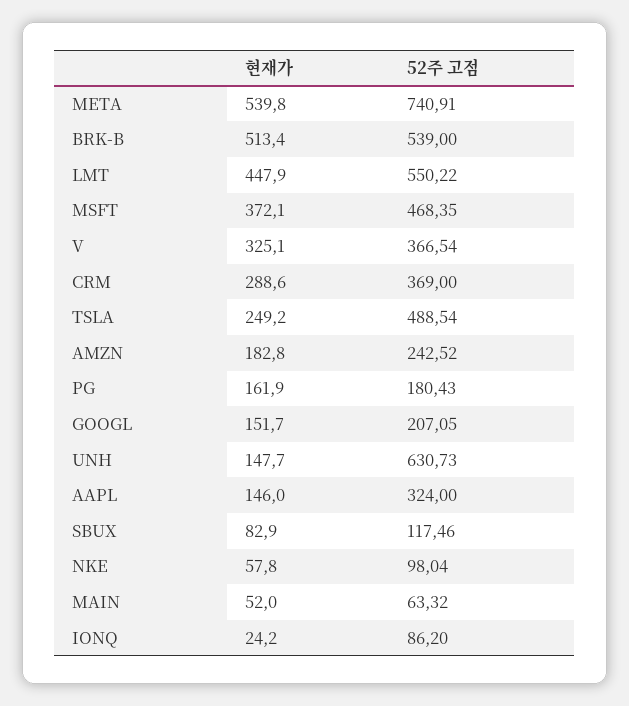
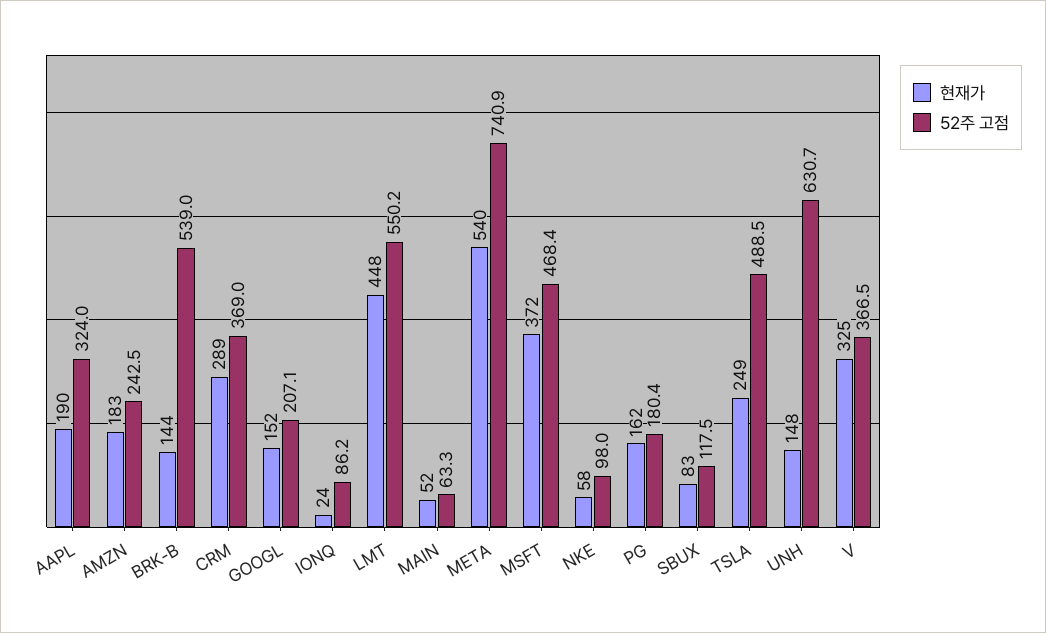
  {
    "현재가": {
      "META": 539.8,
-     "BRK-B": 513.4,
+     "BRK-B": 144,
      "LMT": 447.9,
      "MSFT": 372.1,
      "V": 325.1,
      "CRM": 288.6,
      "TSLA": 249.2,
      "AMZN": 182.8,
      "PG": 161.9,
      "GOOGL": 151.7,
      "UNH": 147.7,
-     "AAPL": 146,
+     "AAPL": 190,
      "SBUX": 82.9,
      "NKE": 57.8,
      "MAIN": 52,
      "IONQ": 24.2
    },
    "52주 고점": {
      "META": 740.91,
      "BRK-B": 539,
      "LMT": 550.22,
      "MSFT": 468.35,
      "V": 366.54,
      "CRM": 369,
      "TSLA": 488.54,
      "AMZN": 242.52,
      "PG": 180.43,
      "GOOGL": 207.05,
      "UNH": 630.73,
      "AAPL": 324,
      "SBUX": 117.46,
      "NKE": 98.04,
      "MAIN": 63.32,
      "IONQ": 86.2
    }
  }

